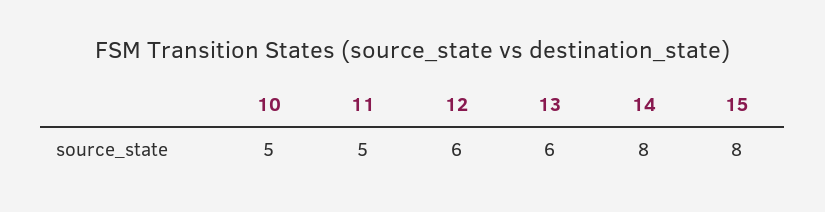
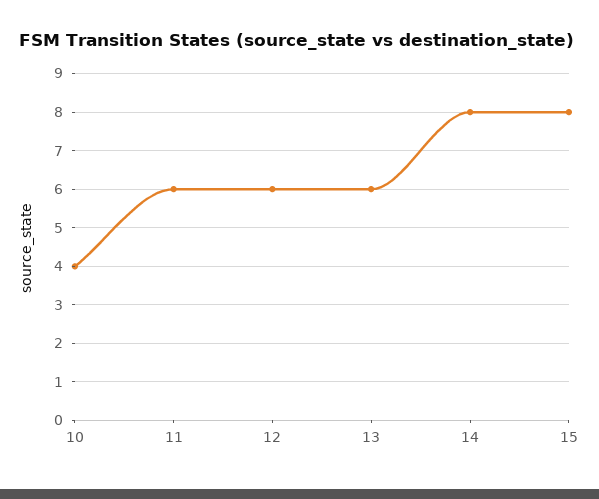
  {
-   "10": 5,
+   "10": 4,
-   "11": 5,
+   "11": 6,
    "12": 6,
    "13": 6,
    "14": 8,
    "15": 8
  }

